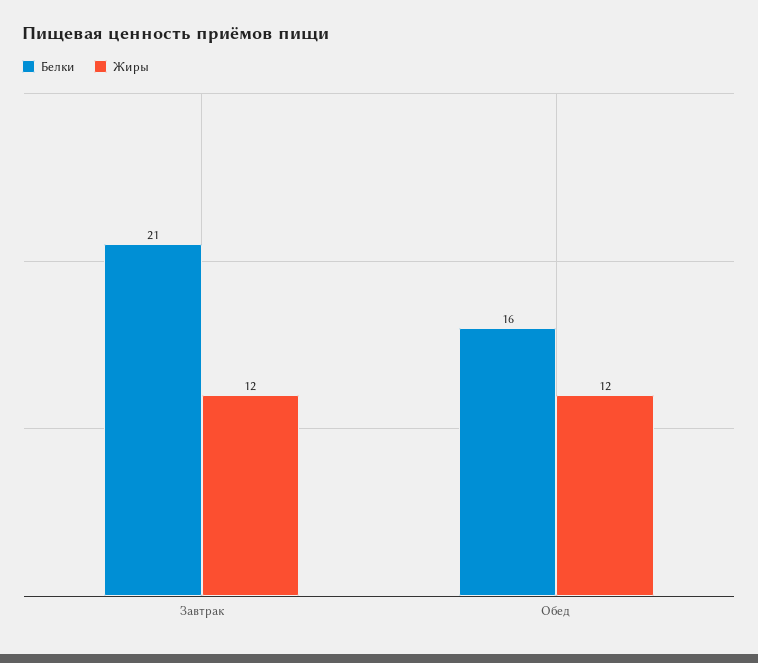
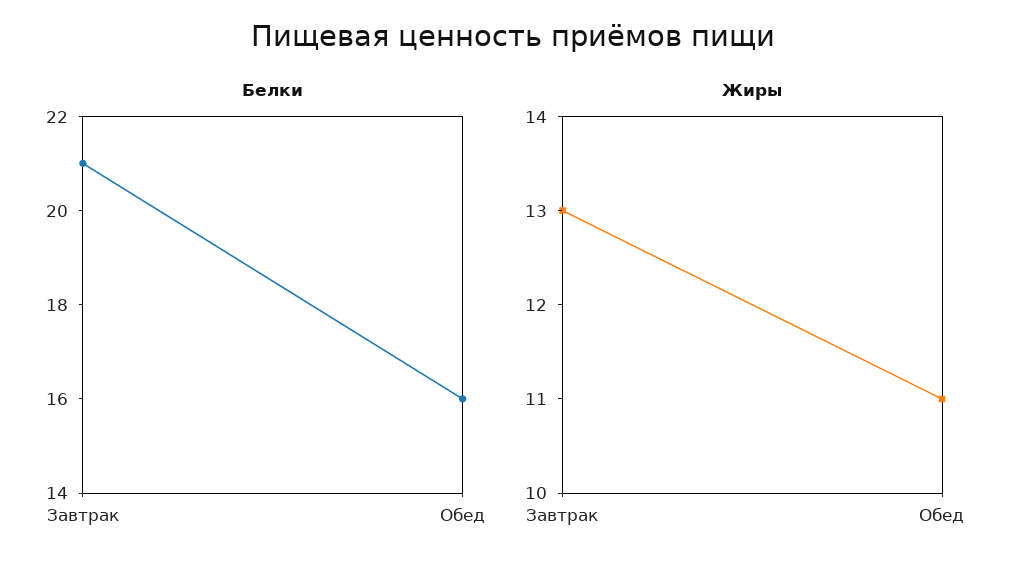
  {
    "Белки": {
      "Завтрак": 21,
      "Обед": 16
    },
    "Жиры": {
-     "Завтрак": 12,
+     "Завтрак": 13,
-     "Обед": 12
+     "Обед": 11
    }
  }

